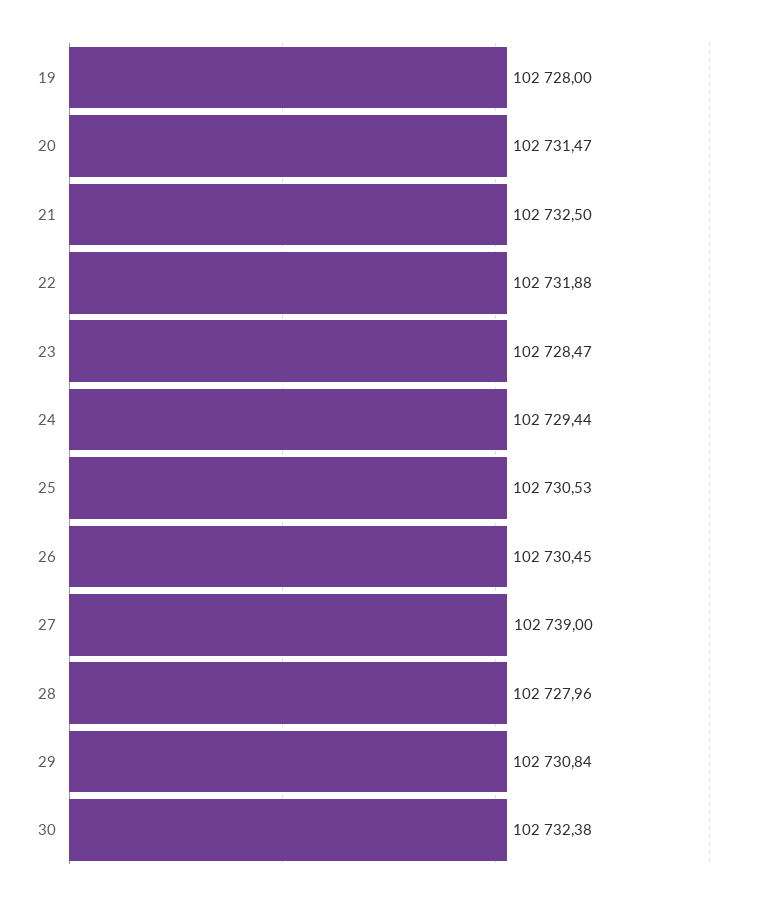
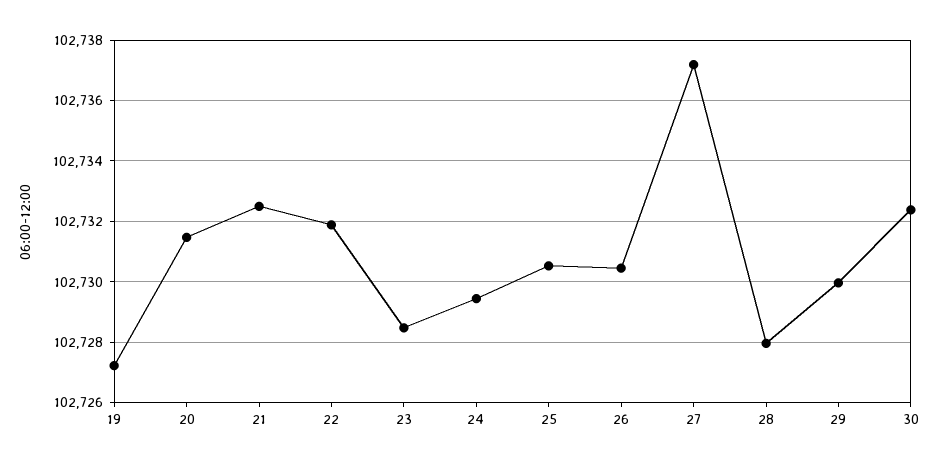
  {
-   "19": 102728,
+   "19": 102727.2,
    "20": 102731.47,
    "21": 102732.5,
    "22": 102731.88,
    "23": 102728.47,
    "24": 102729.44,
    "25": 102730.53,
    "26": 102730.45,
-   "27": 102739,
+   "27": 102737.2,
    "28": 102727.96,
-   "29": 102730.84,
+   "29": 102730,
    "30": 102732.38
  }

